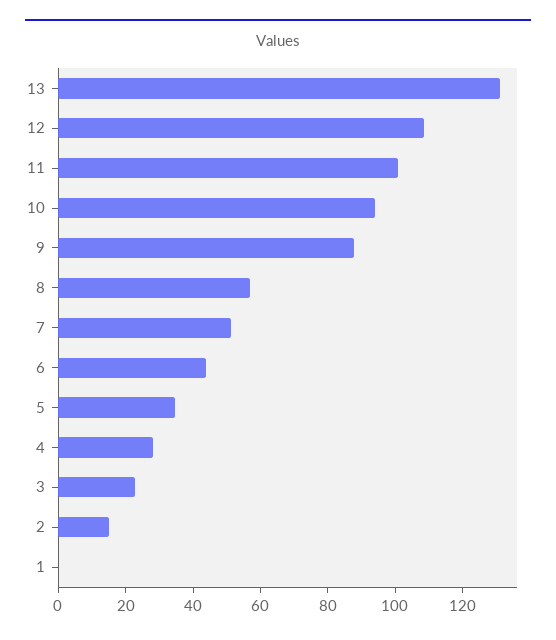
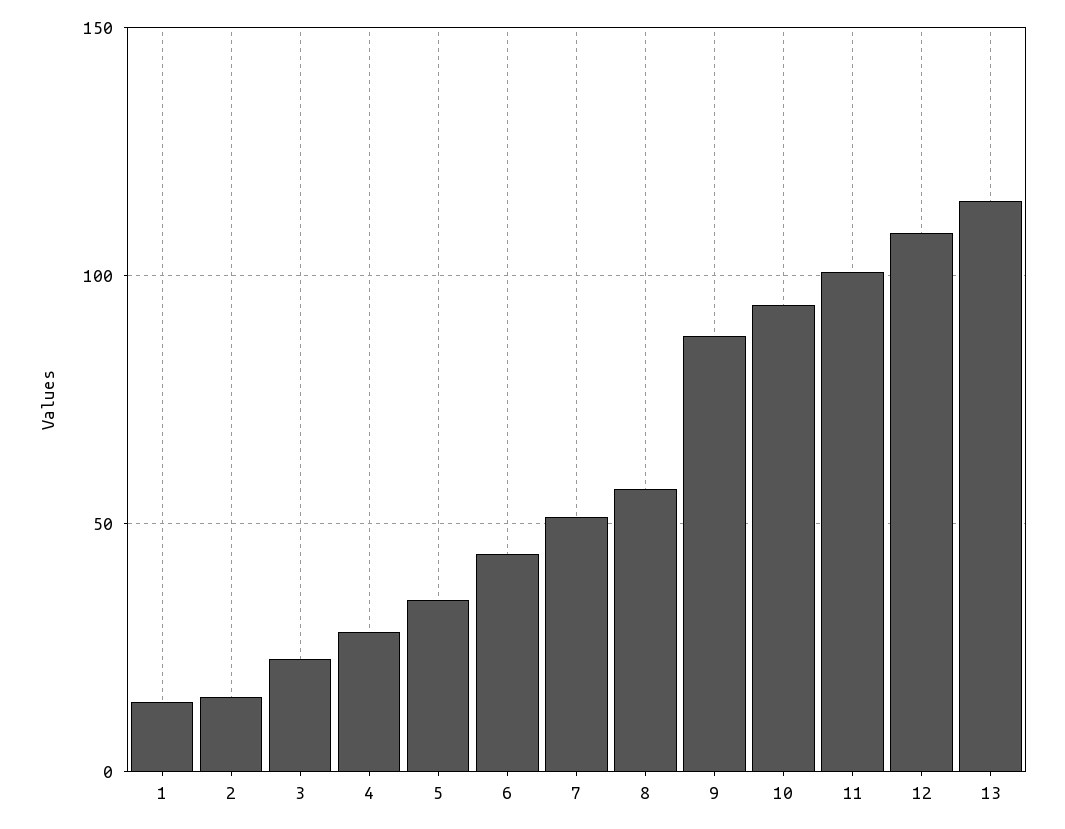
  {
-   "13": 130,
+   "13": 115,
    "12": 110,
    "11": 100,
    "10": 95,
    "9": 90,
    "8": 55,
    "7": 50,
    "6": 45,
    "5": 35,
    "4": 30,
    "3": 25,
    "2": 15,
-   "1": 0
+   "1": 15
  }

